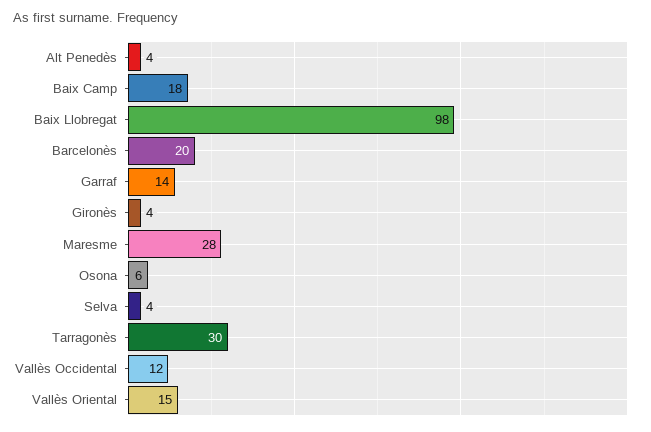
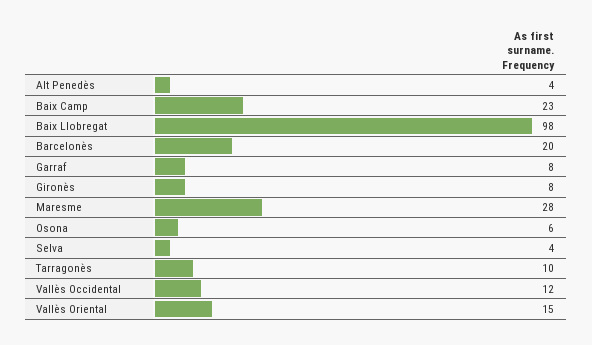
  {
    "Alt Penedès": 4,
-   "Baix Camp": 18,
+   "Baix Camp": 23,
    "Baix Llobregat": 98,
    "Barcelonès": 20,
-   "Garraf": 14,
+   "Garraf": 8,
-   "Gironès": 4,
+   "Gironès": 8,
    "Maresme": 28,
    "Osona": 6,
    "Selva": 4,
-   "Tarragonès": 30,
+   "Tarragonès": 10,
    "Vallès Occidental": 12,
    "Vallès Oriental": 15
  }

